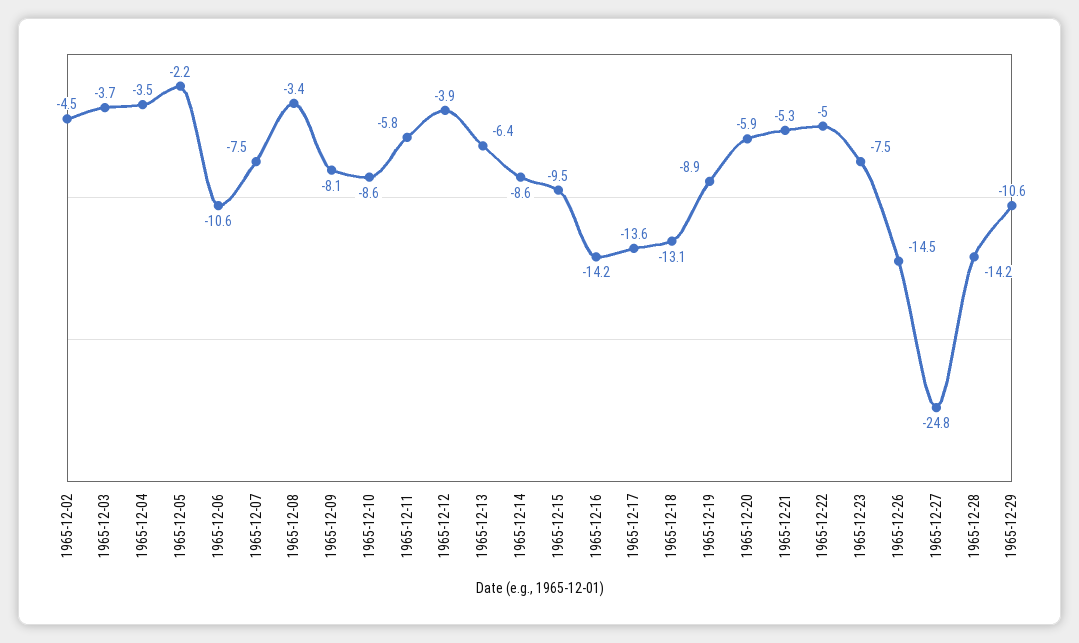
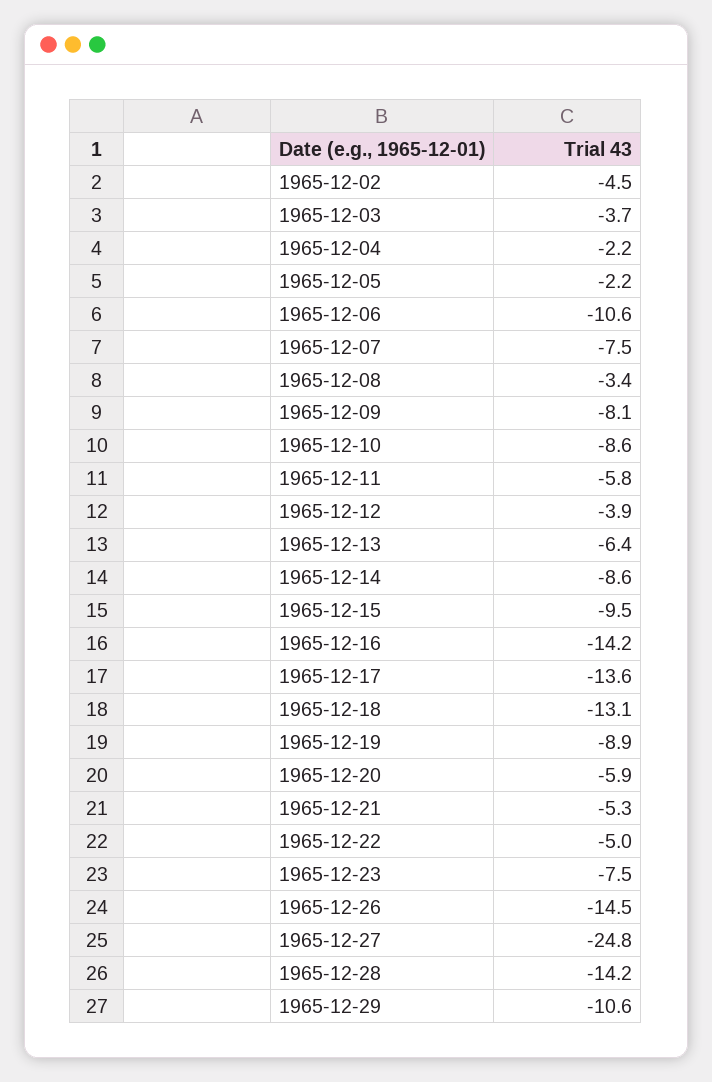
  {
    "1965-12-02": -4.5,
    "1965-12-03": -3.7,
-   "1965-12-04": -3.5,
+   "1965-12-04": -2.2,
    "1965-12-05": -2.2,
    "1965-12-06": -10.6,
    "1965-12-07": -7.5,
    "1965-12-08": -3.4,
    "1965-12-09": -8.1,
    "1965-12-10": -8.6,
    "1965-12-11": -5.8,
    "1965-12-12": -3.9,
    "1965-12-13": -6.4,
    "1965-12-14": -8.6,
    "1965-12-15": -9.5,
    "1965-12-16": -14.2,
    "1965-12-17": -13.6,
    "1965-12-18": -13.1,
    "1965-12-19": -8.9,
    "1965-12-20": -5.9,
    "1965-12-21": -5.3,
    "1965-12-22": -5,
    "1965-12-23": -7.5,
    "1965-12-26": -14.5,
    "1965-12-27": -24.8,
    "1965-12-28": -14.2,
    "1965-12-29": -10.6
  }

